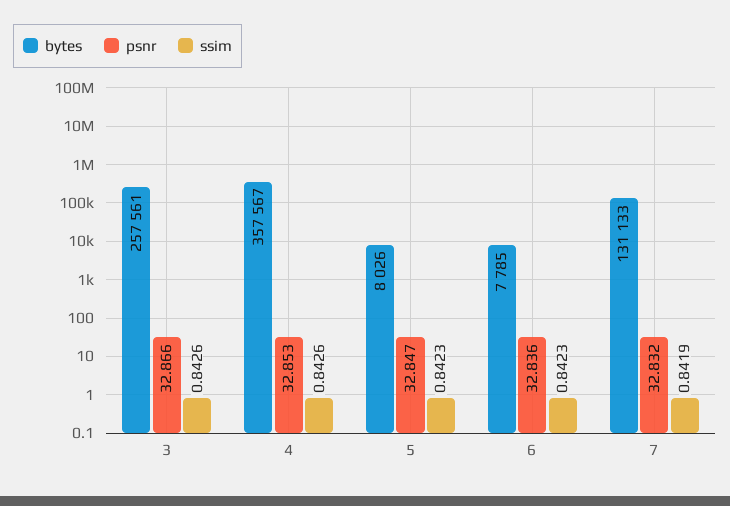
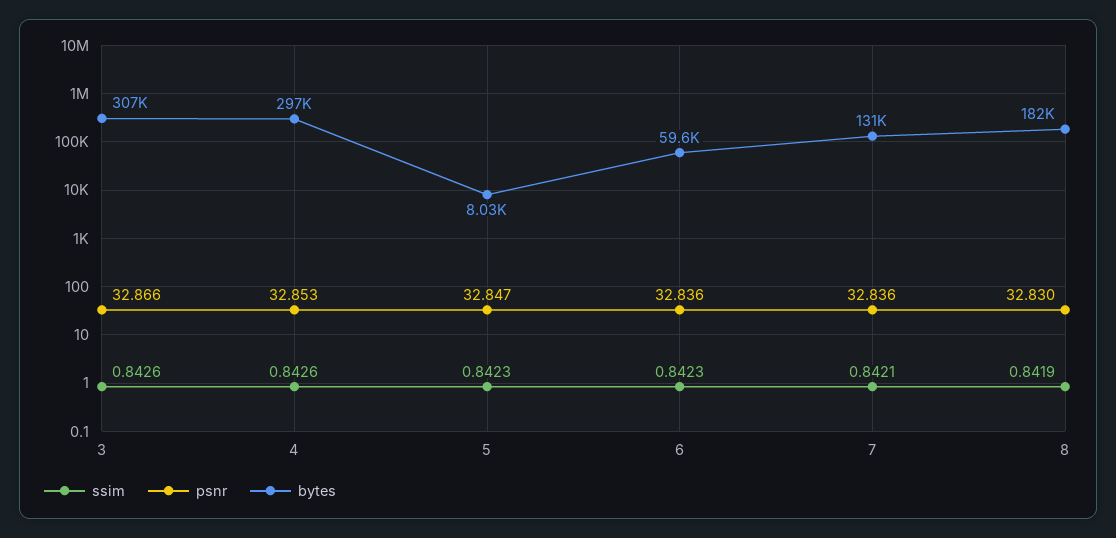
  {
    "bytes": {
-     "3": 257561,
+     "3": 307000,
-     "4": 357567,
+     "4": 297000,
      "5": 8026,
-     "6": 7785,
+     "6": 59600,
-     "7": 131133
+     "7": 131133,
+     "8": 182000
    },
    "psnr": {
      "3": 32.866,
      "4": 32.853,
      "5": 32.847,
      "6": 32.836,
-     "7": 32.832
+     "7": 32.836,
+     "8": 32.83
    },
    "ssim": {
      "3": 0.8426,
      "4": 0.8426,
      "5": 0.8423,
      "6": 0.8423,
-     "7": 0.8419
+     "7": 0.8421,
+     "8": 0.8419
    }
  }

